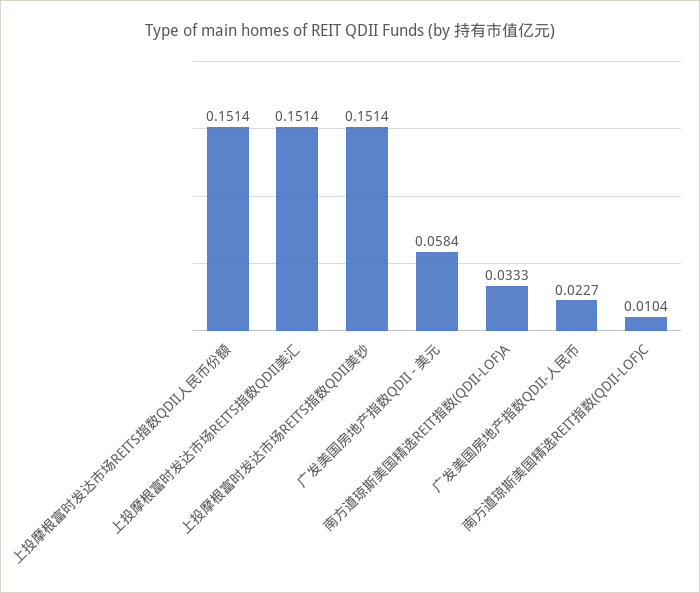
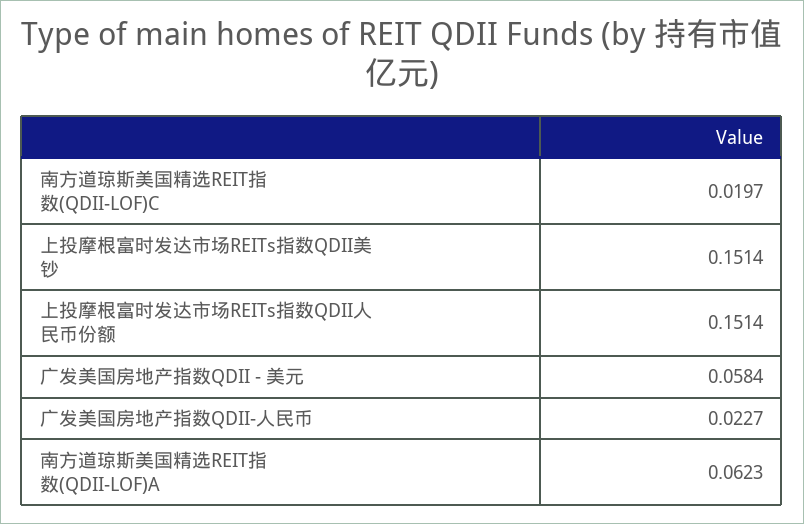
  {
    "上投摩根富时发达市场REITS指数QDII人民币份额": 0.1514,
-   "上投摩根富时发达市场REITS指数QDII美汇": 0.1514,
    "上投摩根富时发达市场REITS指数QDII美钞": 0.1514,
    "广发美国房地产指数QDII - 美元": 0.0584,
-   "南方道琼斯美国精选REIT指数(QDII-LOF)A": 0.0333,
+   "南方道琼斯美国精选REIT指数(QDII-LOF)A": 0.0623,
    "广发美国房地产指数QDII-人民币": 0.0227,
-   "南方道琼斯美国精选REIT指数(QDII-LOF)C": 0.0104
+   "南方道琼斯美国精选REIT指数(QDII-LOF)C": 0.0197
  }

